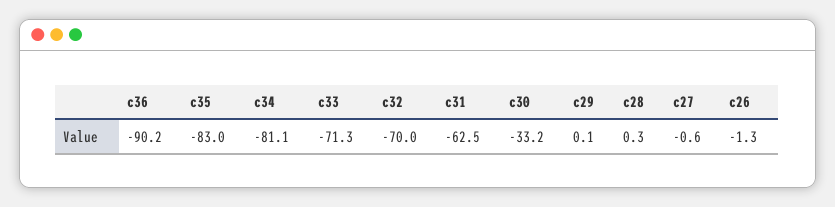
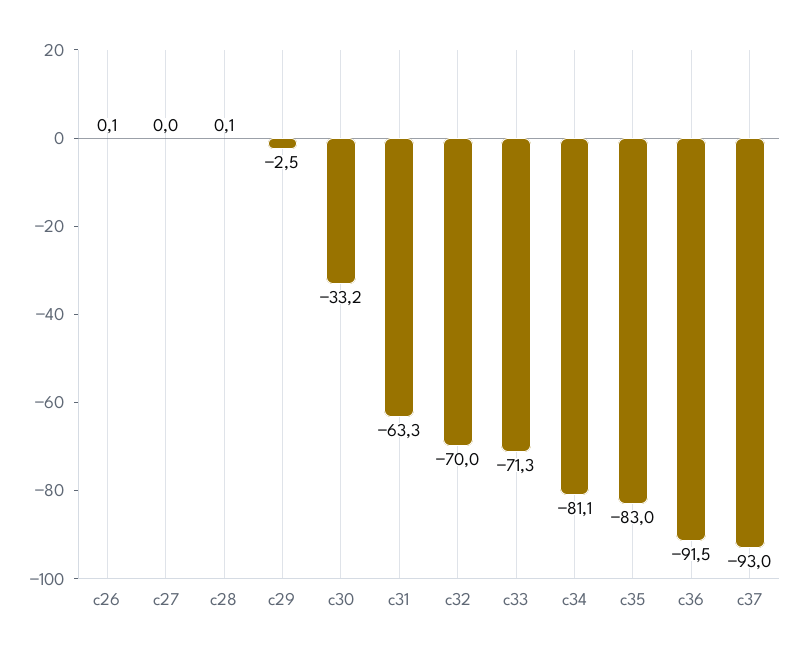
  {
-   "c36": -90.2,
+   "c36": -91.5,
    "c35": -83,
    "c34": -81.1,
    "c33": -71.3,
    "c32": -70,
-   "c31": -62.5,
+   "c31": -63.3,
    "c30": -33.2,
-   "c29": 0.1,
+   "c29": -2.5,
-   "c28": 0.3,
+   "c28": 0.1,
-   "c27": -0.6,
+   "c27": 0,
-   "c26": -1.3
+   "c26": 0.1,
+   "c37": -93
  }

